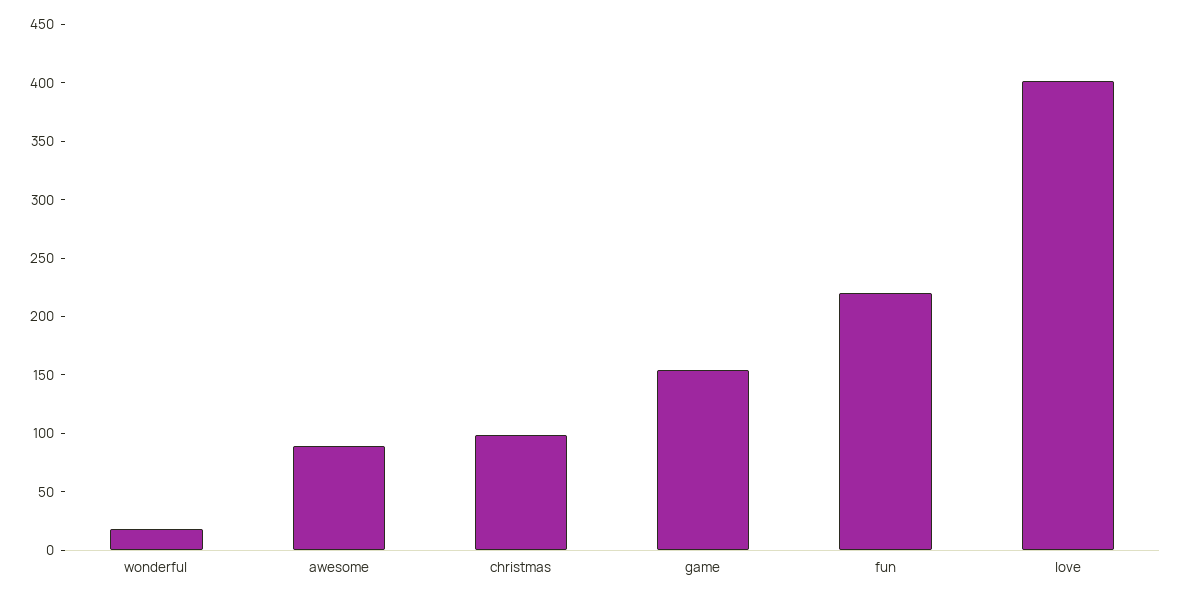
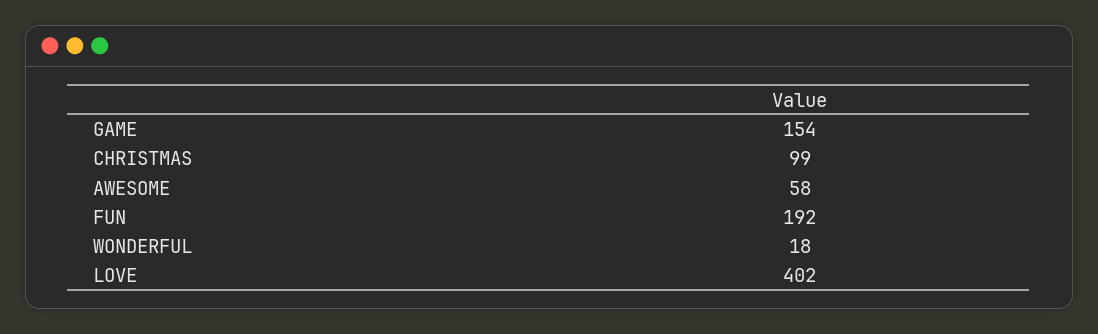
  {
    "wonderful": 18,
-   "awesome": 90,
+   "awesome": 58,
    "christmas": 99,
    "game": 154,
-   "fun": 220,
+   "fun": 192,
    "love": 402
  }

